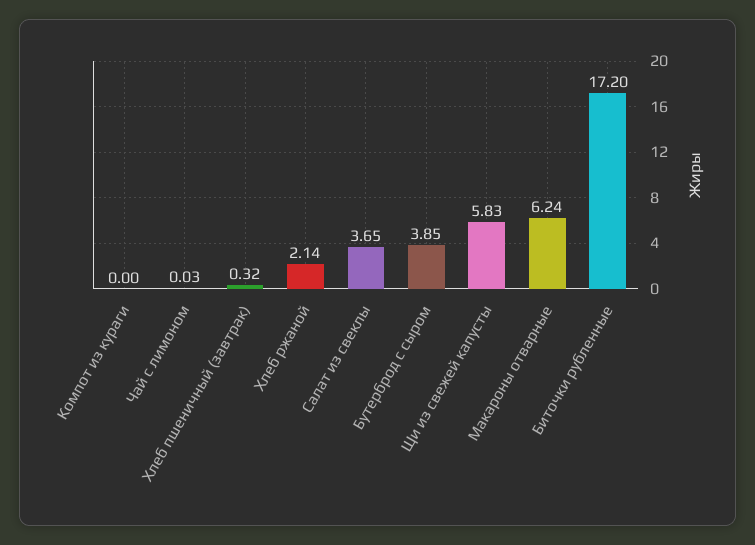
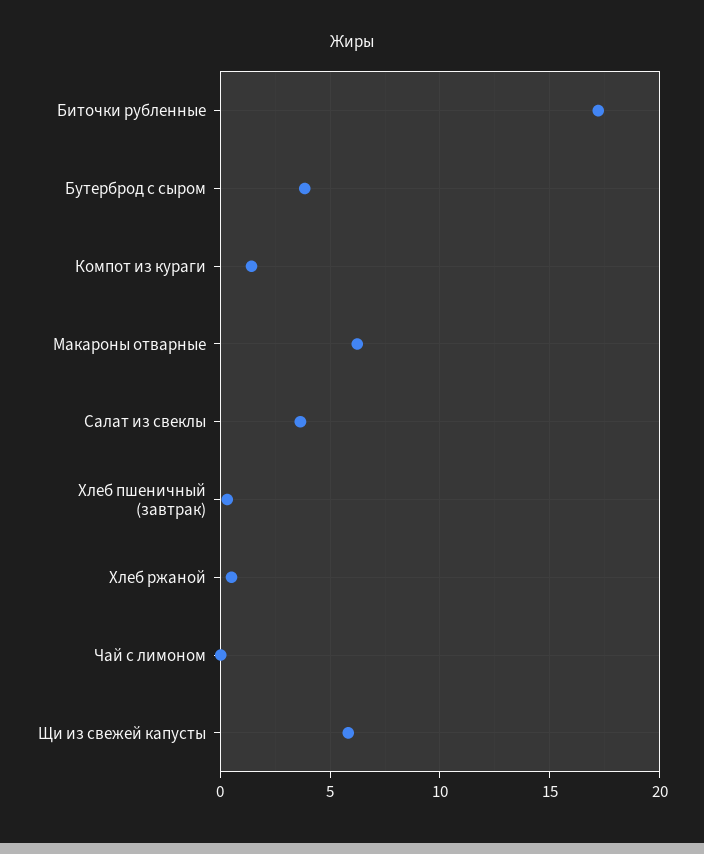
  {
-   "Компот из кураги": 0,
+   "Компот из кураги": 1.5,
    "Чай с лимоном": 0.03,
    "Хлеб пшеничный (завтрак)": 0.32,
-   "Хлеб ржаной": 2.14,
+   "Хлеб ржаной": 0.5,
    "Салат из свеклы": 3.65,
    "Бутерброд с сыром": 3.85,
    "Щи из свежей капусты": 5.83,
    "Макароны отварные": 6.24,
    "Биточки рубленные": 17.2
  }

